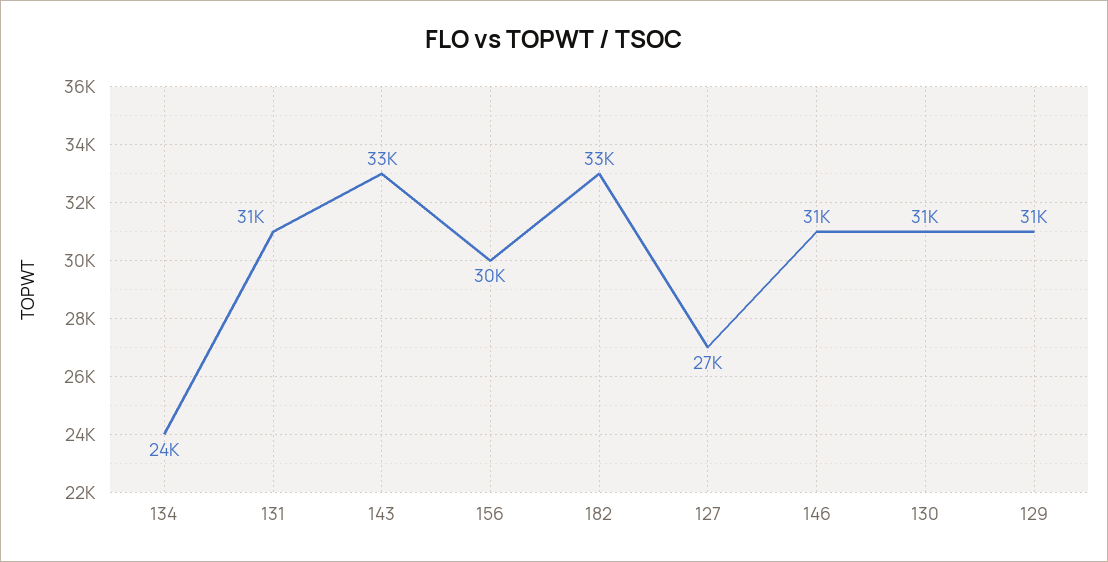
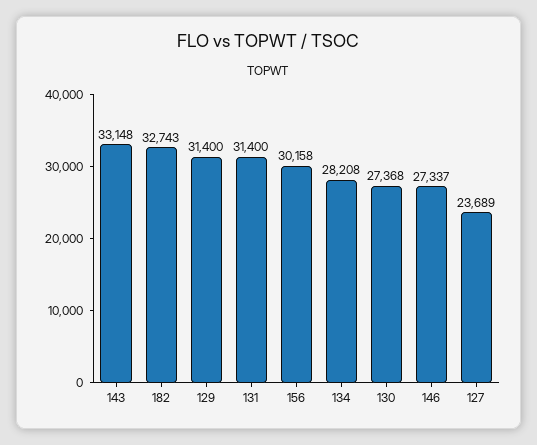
  {
-   "134": 24000,
+   "134": 28208,
    "131": 31400,
    "143": 33148,
    "156": 30158,
    "182": 32743,
-   "127": 27000,
+   "127": 23689,
-   "146": 31000,
+   "146": 27337,
-   "130": 31000,
+   "130": 27368,
    "129": 31400
  }

